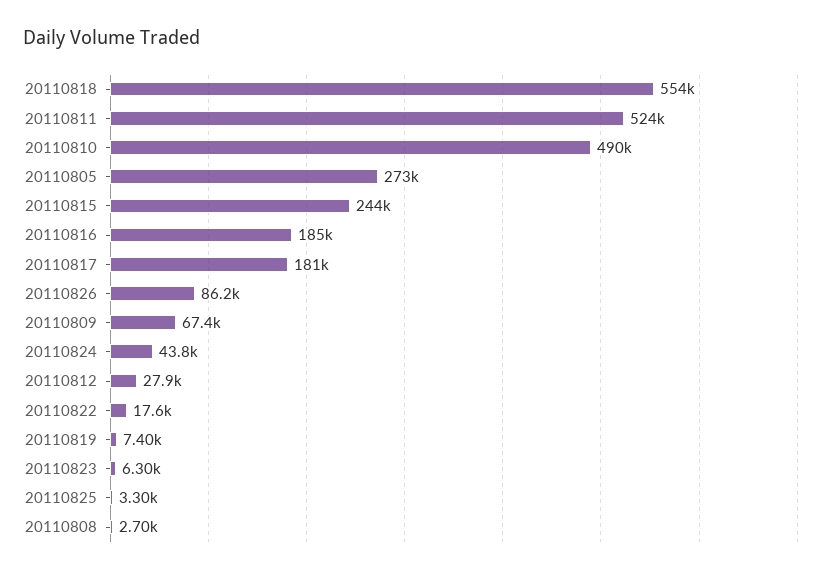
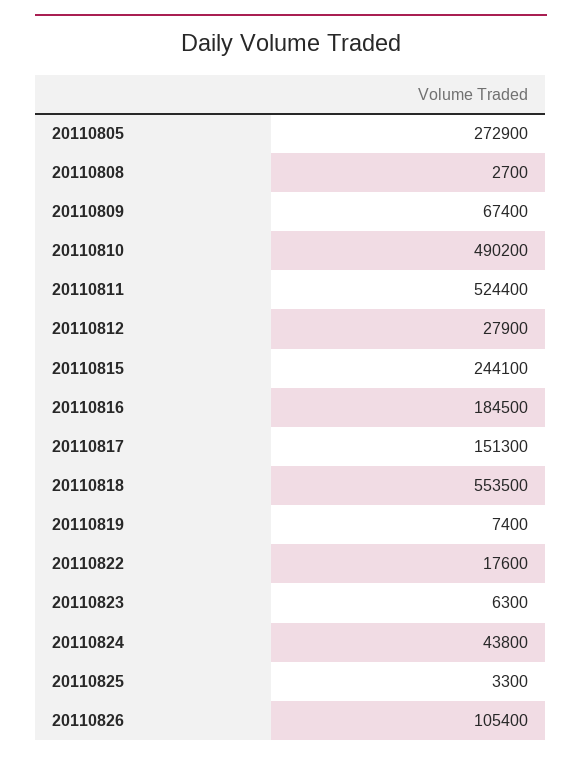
  {
    "20110818": 553500,
    "20110811": 524400,
    "20110810": 490200,
    "20110805": 272900,
    "20110815": 244100,
    "20110816": 184500,
-   "20110817": 181000,
+   "20110817": 151300,
-   "20110826": 86200,
+   "20110826": 105400,
    "20110809": 67400,
    "20110824": 43800,
    "20110812": 27900,
    "20110822": 17600,
    "20110819": 7400,
    "20110823": 6300,
    "20110825": 3300,
    "20110808": 2700
  }

